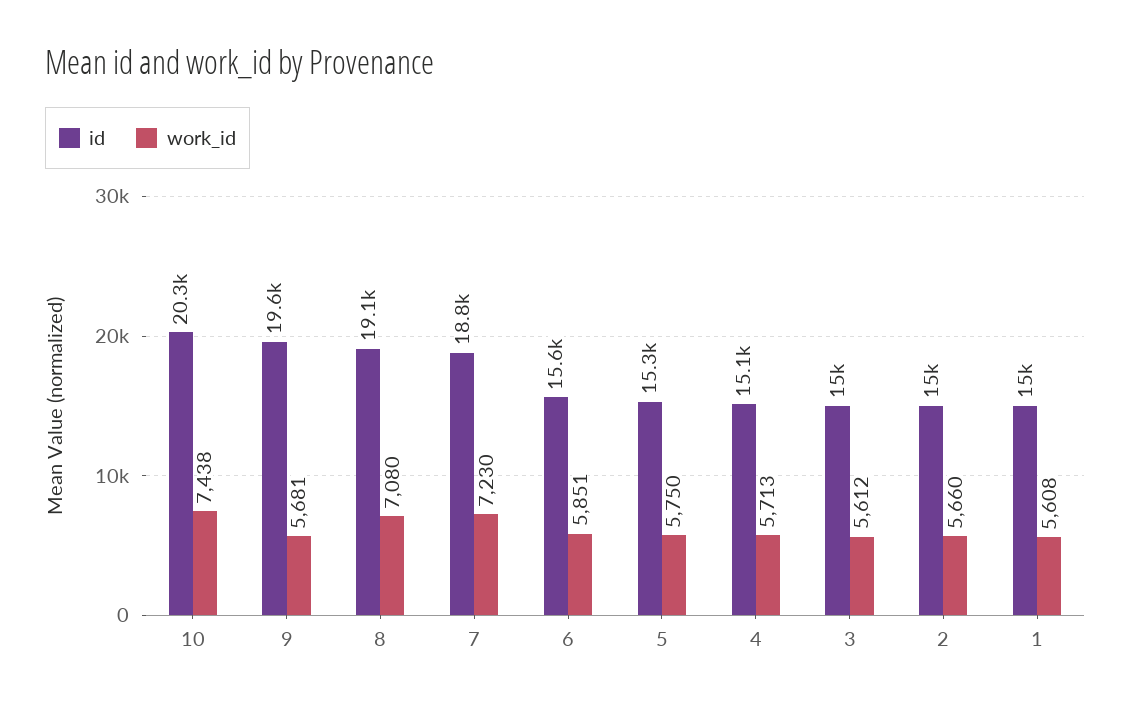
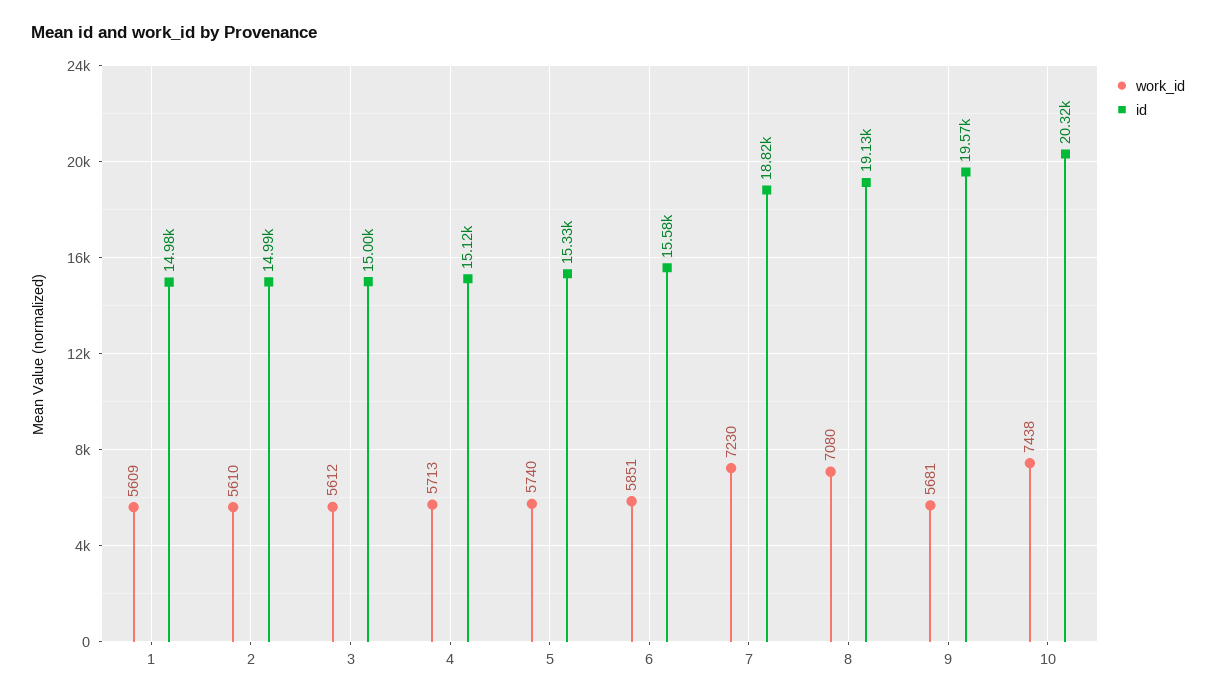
  {
    "id": {
      "10": 20320,
      "9": 19570,
      "8": 19130,
      "7": 18820,
      "6": 15580,
      "5": 15330,
      "4": 15120,
      "3": 15000,
      "2": 14990,
      "1": 14980
    },
    "work_id": {
      "10": 7438,
      "9": 5681,
      "8": 7080,
      "7": 7230,
      "6": 5851,
-     "5": 5750,
+     "5": 5740,
      "4": 5713,
      "3": 5612,
-     "2": 5660,
+     "2": 5610,
-     "1": 5608
+     "1": 5609
    }
  }

